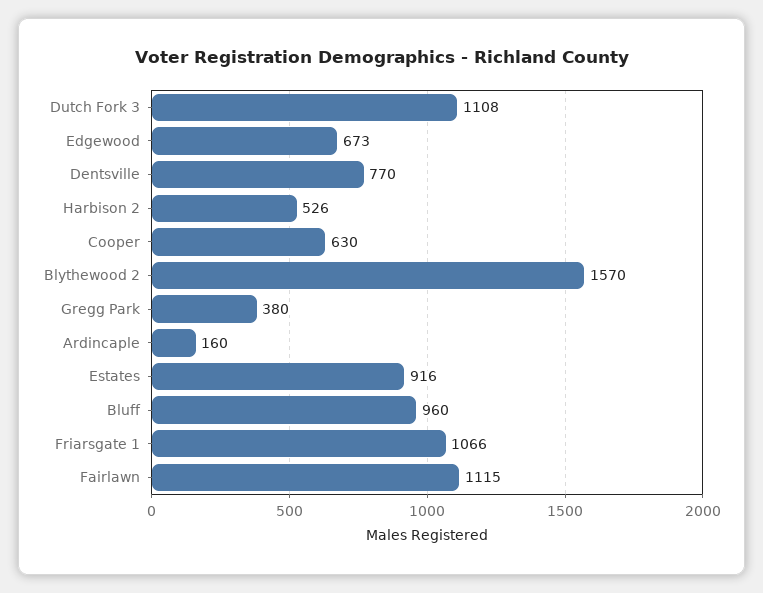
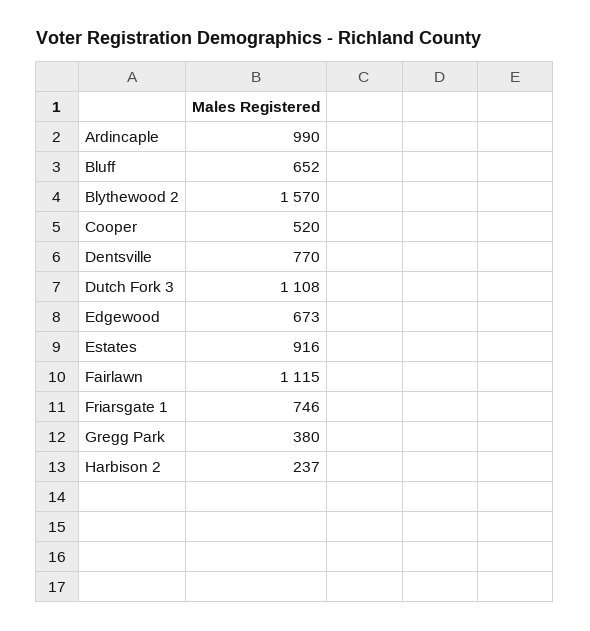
  {
    "Dutch Fork 3": 1108,
    "Edgewood": 673,
    "Dentsville": 770,
-   "Harbison 2": 526,
+   "Harbison 2": 237,
-   "Cooper": 630,
+   "Cooper": 520,
    "Blythewood 2": 1570,
    "Gregg Park": 380,
-   "Ardincaple": 160,
+   "Ardincaple": 990,
    "Estates": 916,
-   "Bluff": 960,
+   "Bluff": 652,
-   "Friarsgate 1": 1066,
+   "Friarsgate 1": 746,
    "Fairlawn": 1115
  }

